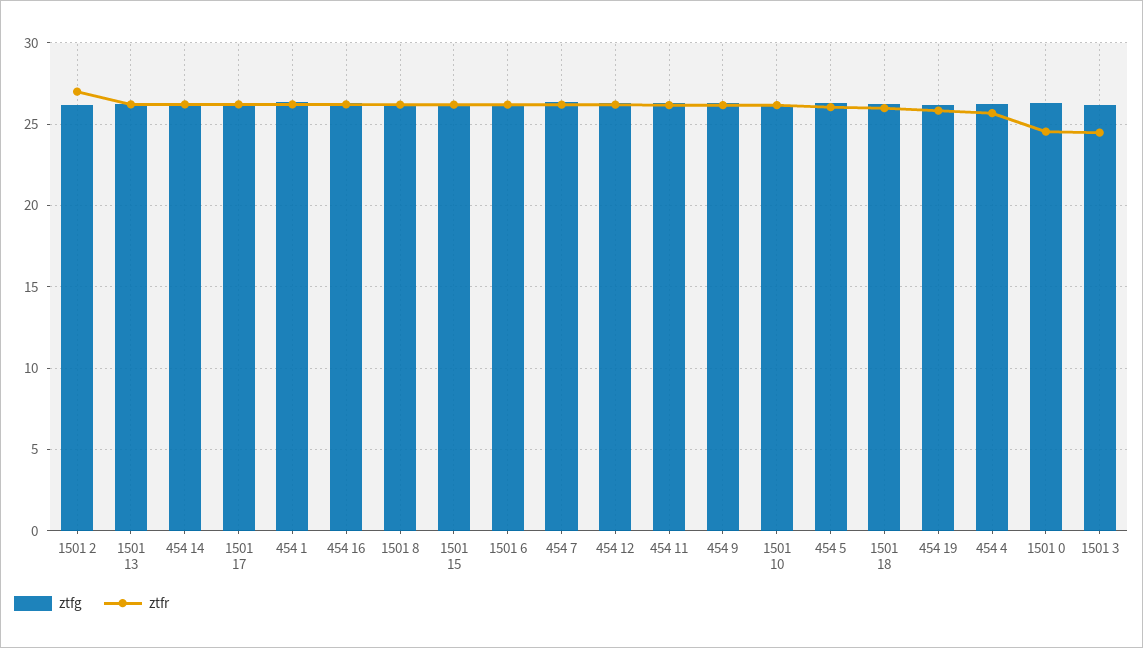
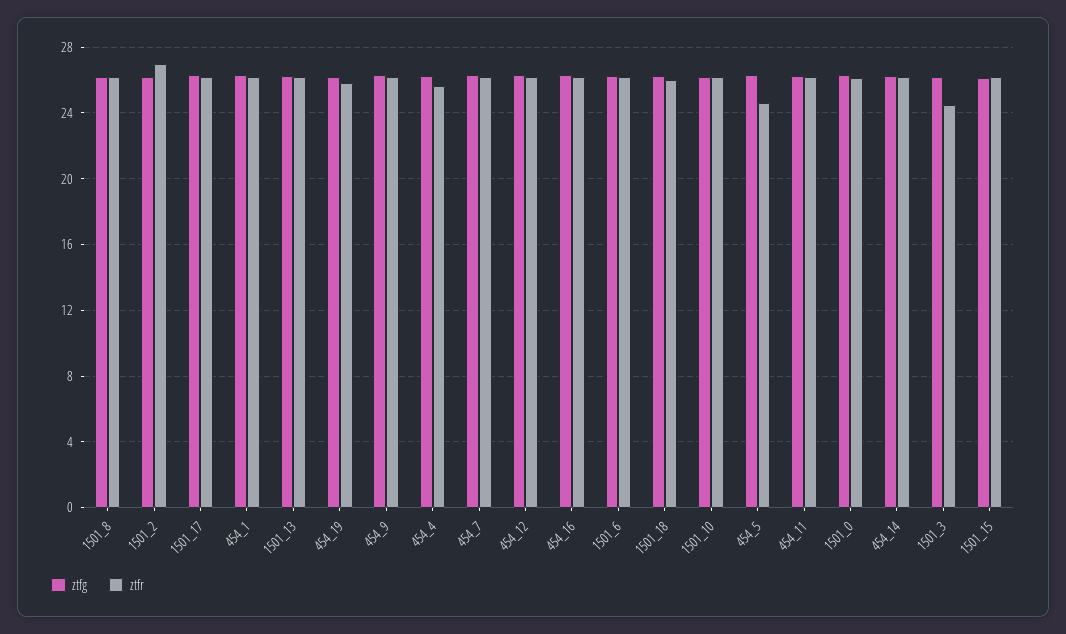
  {
    "ztfg": {
      "1501 2": 26,
      "1501 13": 26,
      "454 14": 26,
      "1501 17": 26.5,
      "454 1": 26.5,
      "454 16": 26.5,
      "1501 8": 26,
      "1501 15": 26,
      "1501 6": 26,
      "454 7": 26.5,
      "454 12": 26.5,
      "454 11": 26.5,
      "454 9": 26.5,
      "1501 10": 26,
      "454 5": 26.5,
      "1501 18": 26,
      "454 19": 26,
      "454 4": 26,
      "1501 0": 26.5,
      "1501 3": 26
    },
    "ztfr": {
      "1501 2": 27,
      "1501 13": 26,
      "454 14": 26,
      "1501 17": 26,
      "454 1": 26,
      "454 16": 26,
      "1501 8": 26,
      "1501 15": 26,
      "1501 6": 26,
      "454 7": 26,
      "454 12": 26,
      "454 11": 26,
      "454 9": 26,
      "1501 10": 26,
-     "454 5": 26,
+     "454 5": 24.5,
      "1501 18": 26,
      "454 19": 26,
      "454 4": 25.5,
-     "1501 0": 24.5,
+     "1501 0": 26,
      "1501 3": 24.5
    }
  }

